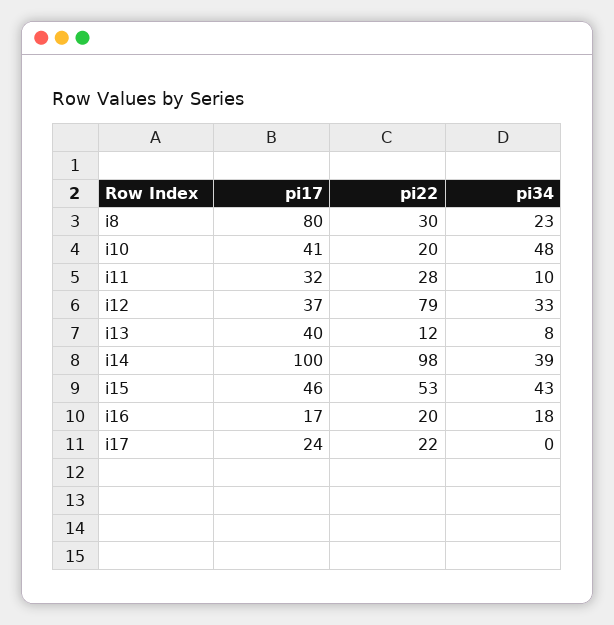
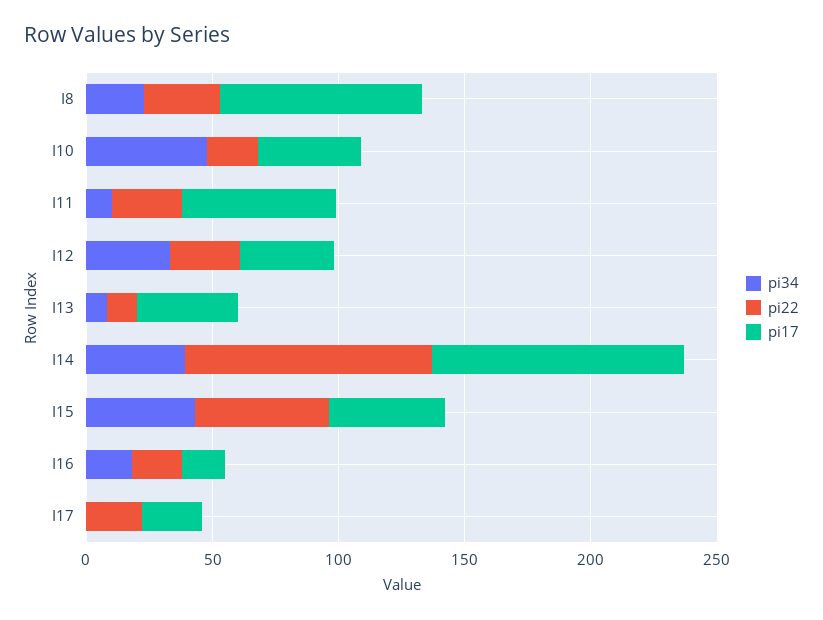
  {
    "pi17": {
      "i8": 80,
      "i10": 41,
-     "i11": 32,
+     "i11": 60,
      "i12": 37,
      "i13": 40,
      "i14": 100,
      "i15": 46,
      "i16": 17,
      "i17": 24
    },
    "pi22": {
      "i8": 30,
      "i10": 20,
      "i11": 28,
-     "i12": 79,
+     "i12": 30,
      "i13": 12,
      "i14": 98,
      "i15": 53,
      "i16": 20,
      "i17": 22
    },
    "pi34": {
      "i8": 23,
      "i10": 48,
      "i11": 10,
      "i12": 33,
      "i13": 8,
      "i14": 39,
      "i15": 43,
      "i16": 18,
      "i17": 0
    }
  }

